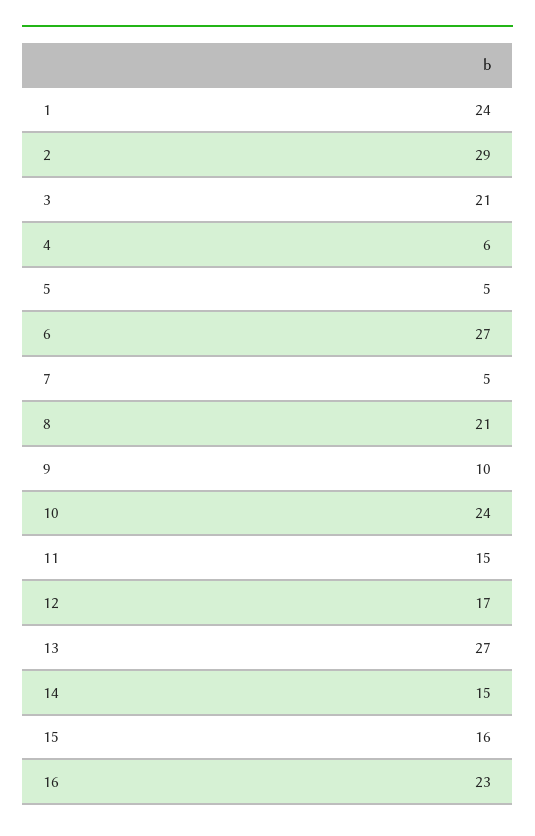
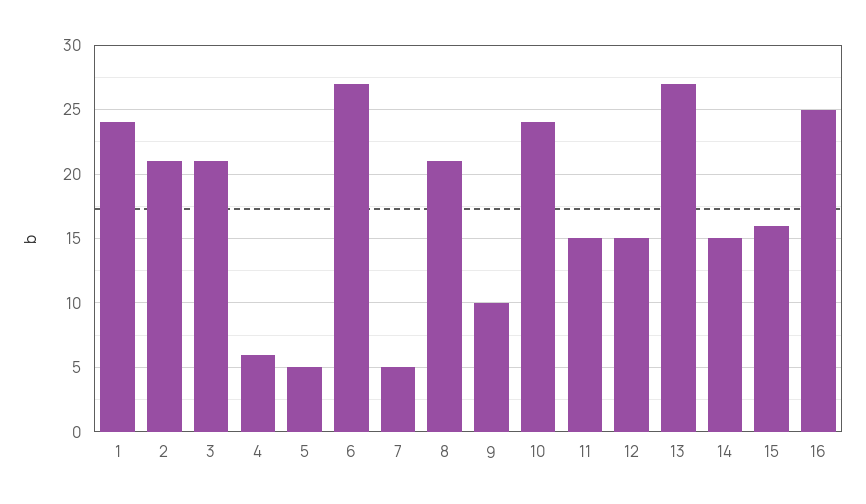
  {
    "1": 24,
-   "2": 29,
+   "2": 21,
    "3": 21,
    "4": 6,
    "5": 5,
    "6": 27,
    "7": 5,
    "8": 21,
    "9": 10,
    "10": 24,
    "11": 15,
-   "12": 17,
+   "12": 15,
    "13": 27,
    "14": 15,
    "15": 16,
-   "16": 23
+   "16": 25
  }

